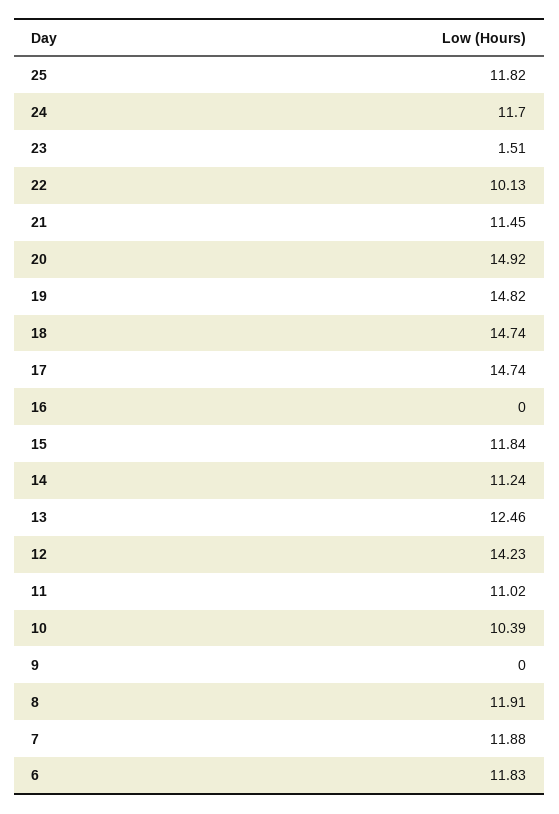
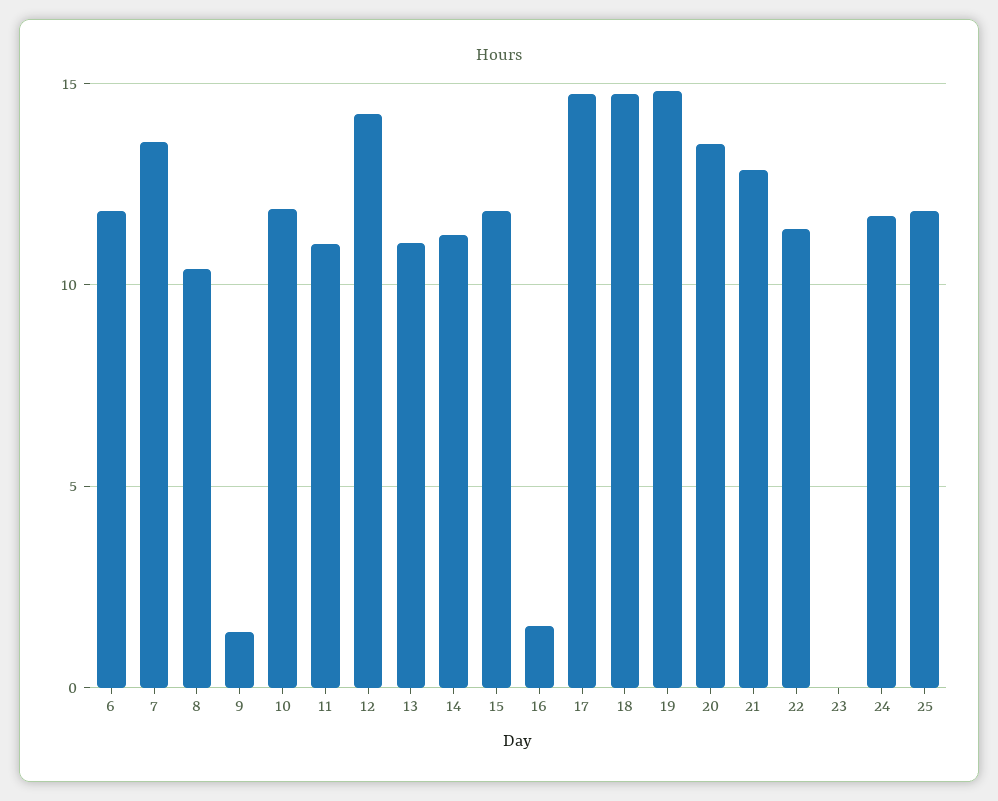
  {
    "25": 11.82,
    "24": 11.7,
-   "23": 1.51,
+   "23": 0,
-   "22": 10.13,
+   "22": 11.5,
-   "21": 11.45,
+   "21": 13,
-   "20": 14.92,
+   "20": 13.5,
    "19": 14.82,
    "18": 14.74,
    "17": 14.74,
-   "16": 0,
+   "16": 1.5,
    "15": 11.84,
    "14": 11.24,
-   "13": 12.46,
+   "13": 11,
    "12": 14.23,
    "11": 11.02,
-   "10": 10.39,
+   "10": 12,
-   "9": 0,
+   "9": 1.5,
-   "8": 11.91,
+   "8": 10.5,
-   "7": 11.88,
+   "7": 13.5,
    "6": 11.83
  }

